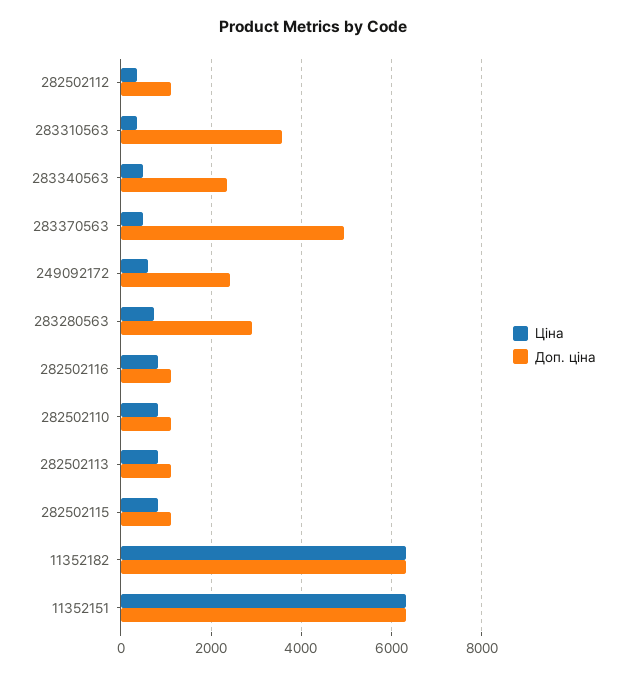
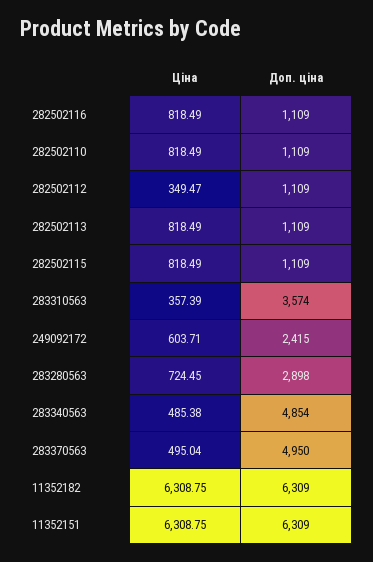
  {
    "Ціна": {
      "282502112": 349.47,
      "283310563": 357.39,
      "283340563": 485.38,
      "283370563": 495.04,
      "249092172": 603.71,
      "283280563": 724.45,
      "282502116": 818.49,
      "282502110": 818.49,
      "282502113": 818.49,
      "282502115": 818.49,
      "11352182": 6308.75,
      "11352151": 6308.75
    },
    "Доп. ціна": {
      "282502112": 1109,
      "283310563": 3574,
-     "283340563": 2400,
+     "283340563": 4854,
      "283370563": 4950,
      "249092172": 2415,
      "283280563": 2898,
      "282502116": 1109,
      "282502110": 1109,
      "282502113": 1109,
      "282502115": 1109,
      "11352182": 6309,
      "11352151": 6309
    }
  }

